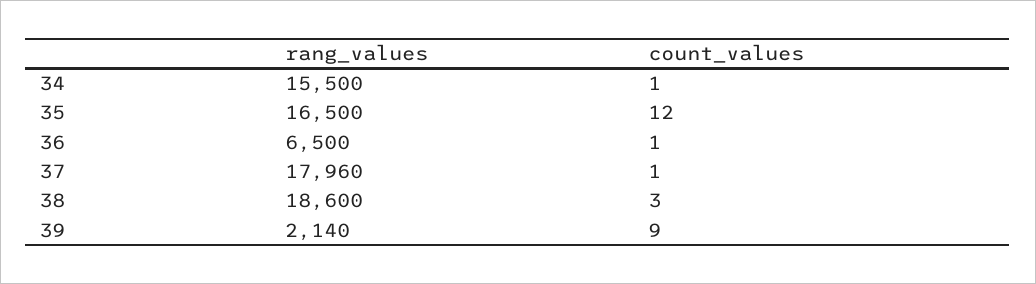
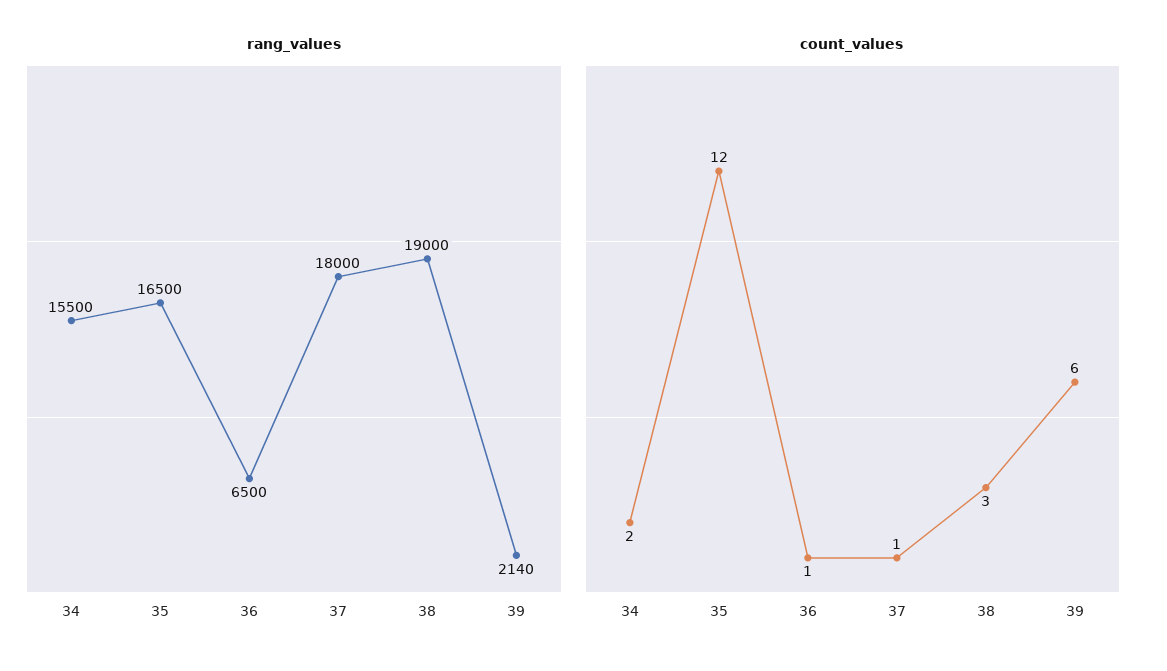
  {
    "rang_values": {
      "34": 15500,
      "35": 16500,
      "36": 6500,
-     "37": 17960,
+     "37": 18000,
-     "38": 18600,
+     "38": 19000,
      "39": 2140
    },
    "count_values": {
-     "34": 1,
+     "34": 2,
      "35": 12,
      "36": 1,
      "37": 1,
      "38": 3,
-     "39": 9
+     "39": 6
    }
  }

